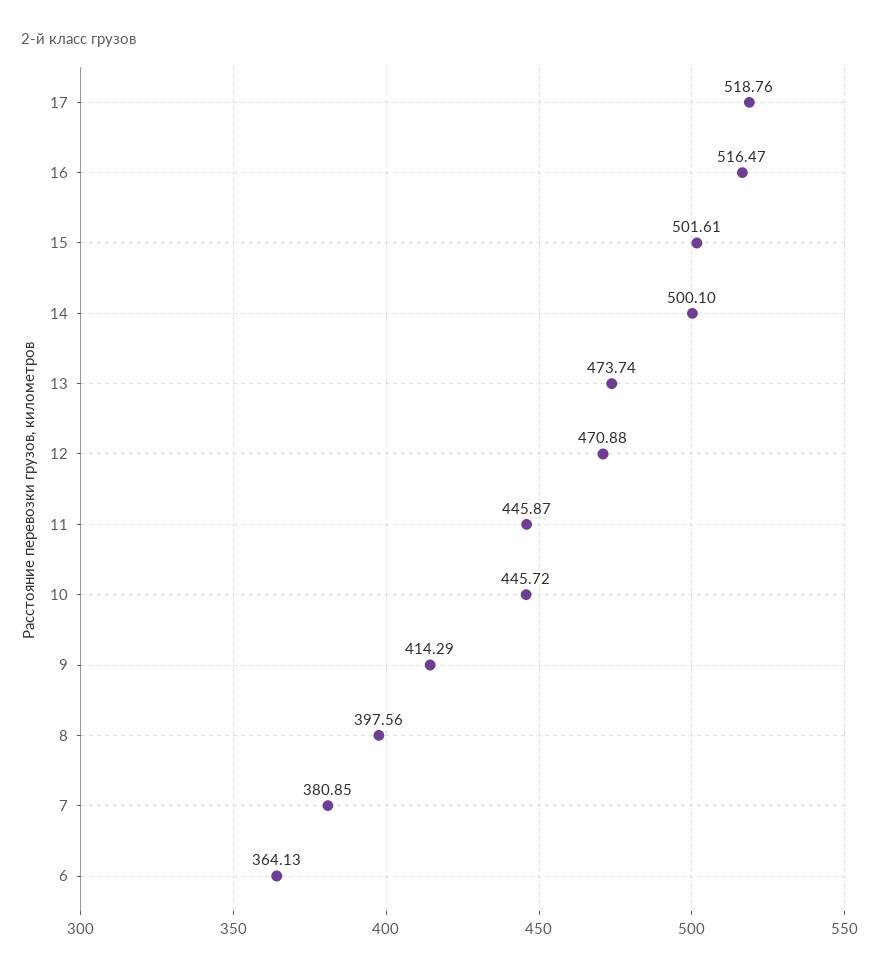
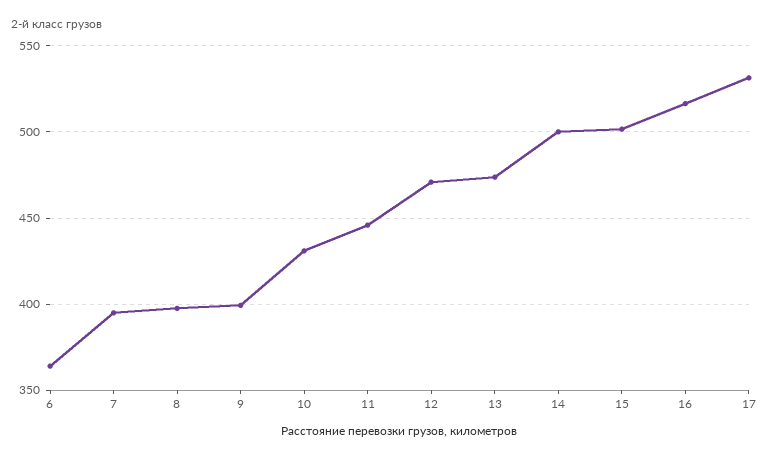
  {
-   "17": 518.76,
+   "17": 530,
    "16": 516.47,
    "15": 501.61,
    "14": 500.1,
    "13": 473.74,
    "12": 470.88,
    "11": 445.87,
-   "10": 445.72,
+   "10": 430,
-   "9": 414.29,
+   "9": 400,
    "8": 397.56,
-   "7": 380.85,
+   "7": 395,
    "6": 364.13
  }

